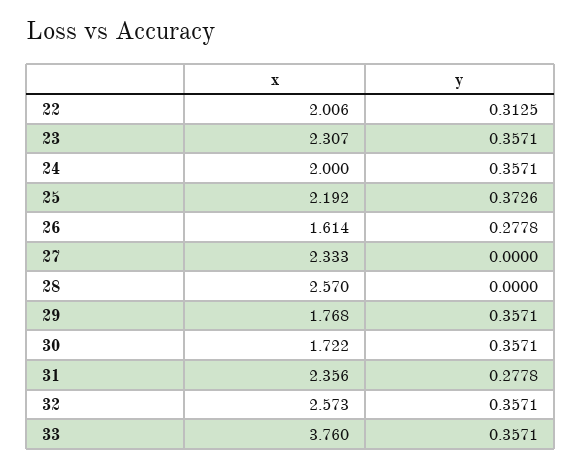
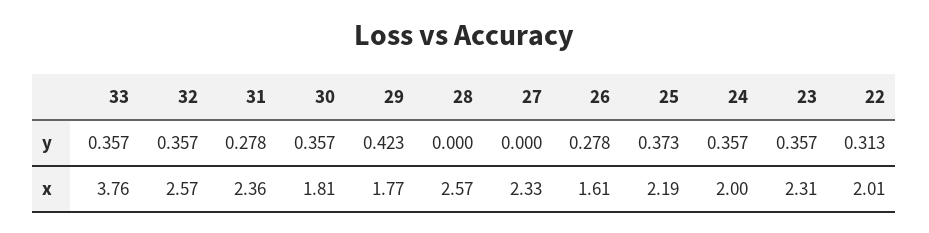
  {
    "x": {
      "22": 2.006,
      "23": 2.307,
      "24": 2,
      "25": 2.192,
      "26": 1.614,
      "27": 2.333,
      "28": 2.57,
      "29": 1.768,
-     "30": 1.722,
+     "30": 1.81,
      "31": 2.356,
      "32": 2.573,
      "33": 3.76
    },
    "y": {
      "22": 0.3125,
      "23": 0.3571,
      "24": 0.3571,
      "25": 0.3726,
      "26": 0.2778,
      "27": 0,
      "28": 0,
-     "29": 0.3571,
+     "29": 0.423,
      "30": 0.3571,
      "31": 0.2778,
      "32": 0.3571,
      "33": 0.3571
    }
  }

